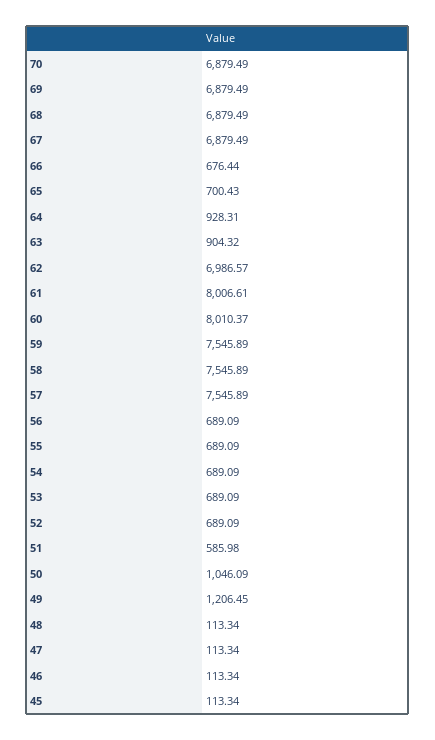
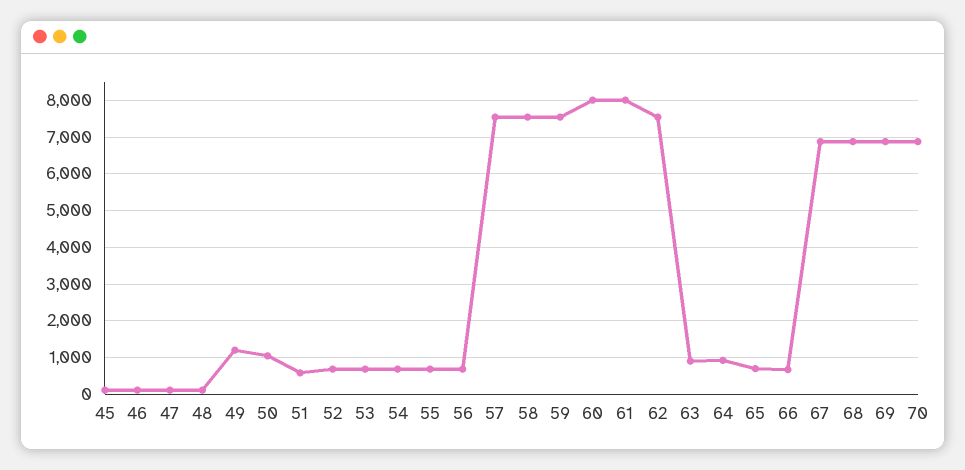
  {
    "70": 6879.49,
    "69": 6879.49,
    "68": 6879.49,
    "67": 6879.49,
    "66": 676.44,
    "65": 700.43,
    "64": 928.31,
    "63": 904.32,
-   "62": 6986.57,
+   "62": 7600,
    "61": 8006.61,
    "60": 8010.37,
    "59": 7545.89,
    "58": 7545.89,
    "57": 7545.89,
    "56": 689.09,
    "55": 689.09,
    "54": 689.09,
    "53": 689.09,
    "52": 689.09,
    "51": 585.98,
    "50": 1046.09,
    "49": 1206.45,
    "48": 113.34,
    "47": 113.34,
    "46": 113.34,
    "45": 113.34
  }

